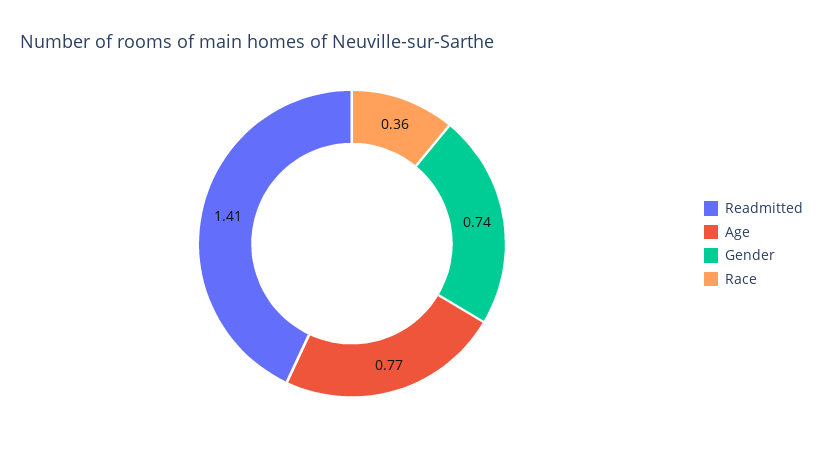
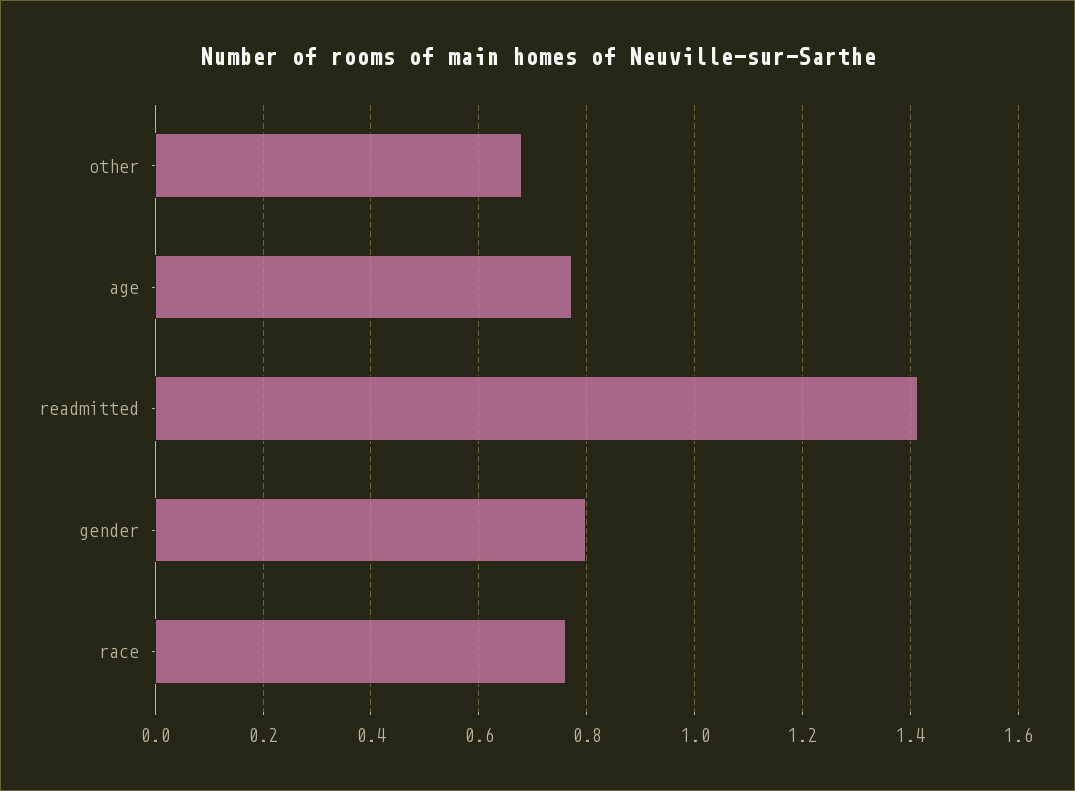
  {
    "Readmitted": 1.41,
    "Age": 0.77,
-   "Gender": 0.74,
+   "Gender": 0.8,
-   "Race": 0.36
+   "Race": 0.76,
+   "other": 0.68
  }

